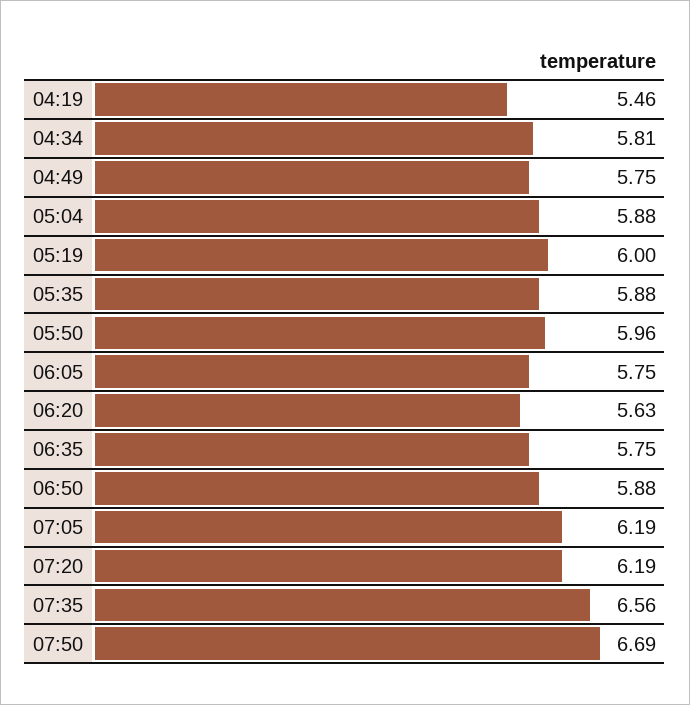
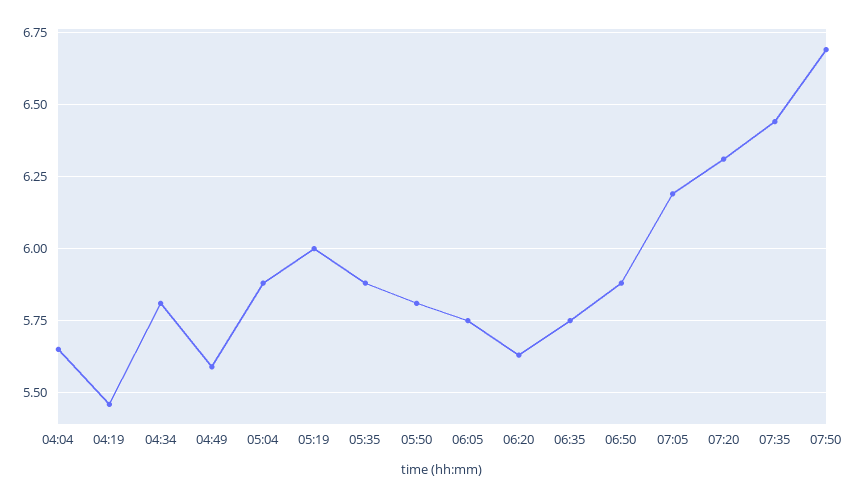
  {
    "04:19": 5.46,
    "04:34": 5.81,
-   "04:49": 5.75,
+   "04:49": 5.6,
    "05:04": 5.88,
    "05:19": 6,
    "05:35": 5.88,
-   "05:50": 5.96,
+   "05:50": 5.8,
    "06:05": 5.75,
    "06:20": 5.63,
    "06:35": 5.75,
    "06:50": 5.88,
    "07:05": 6.19,
-   "07:20": 6.19,
+   "07:20": 6.3,
-   "07:35": 6.56,
+   "07:35": 6.45,
-   "07:50": 6.69
+   "07:50": 6.69,
+   "04:04": 5.65
  }

